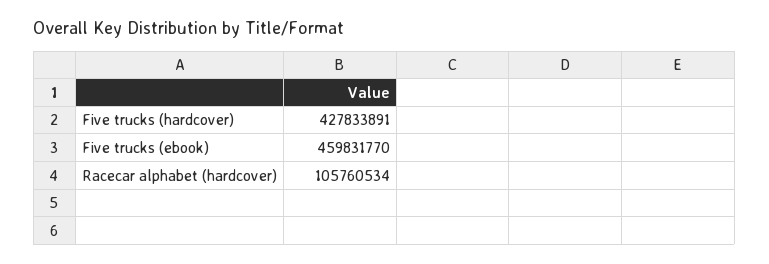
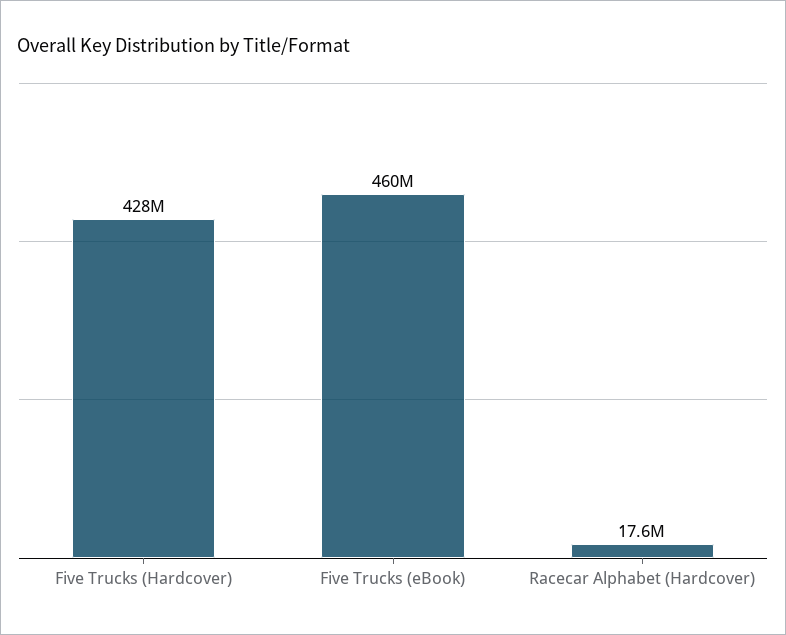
  {
    "Five trucks (hardcover)": 427833891,
    "Five trucks (ebook)": 459831770,
-   "Racecar alphabet (hardcover)": 105760534
+   "Racecar alphabet (hardcover)": 17600000
  }

